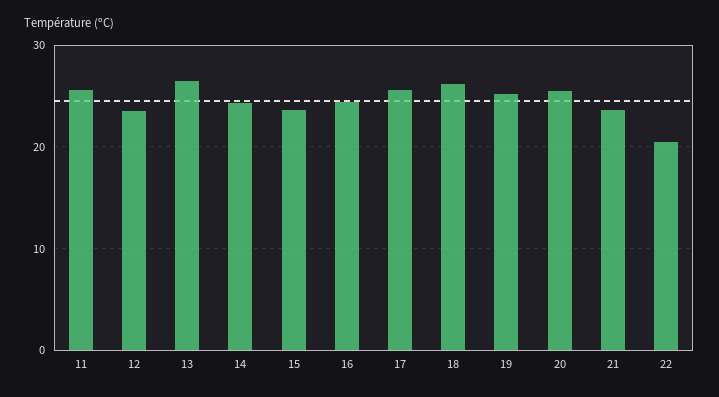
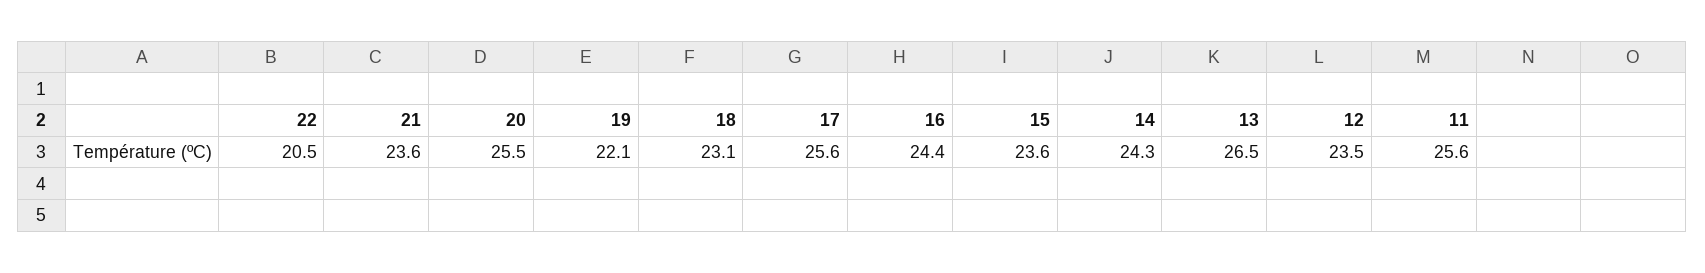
  {
    "11": 25.6,
    "12": 23.5,
    "13": 26.5,
    "14": 24.3,
    "15": 23.6,
    "16": 24.4,
    "17": 25.6,
-   "18": 26,
+   "18": 23.1,
-   "19": 25,
+   "19": 22.1,
    "20": 25.5,
    "21": 23.6,
    "22": 20.5
  }

